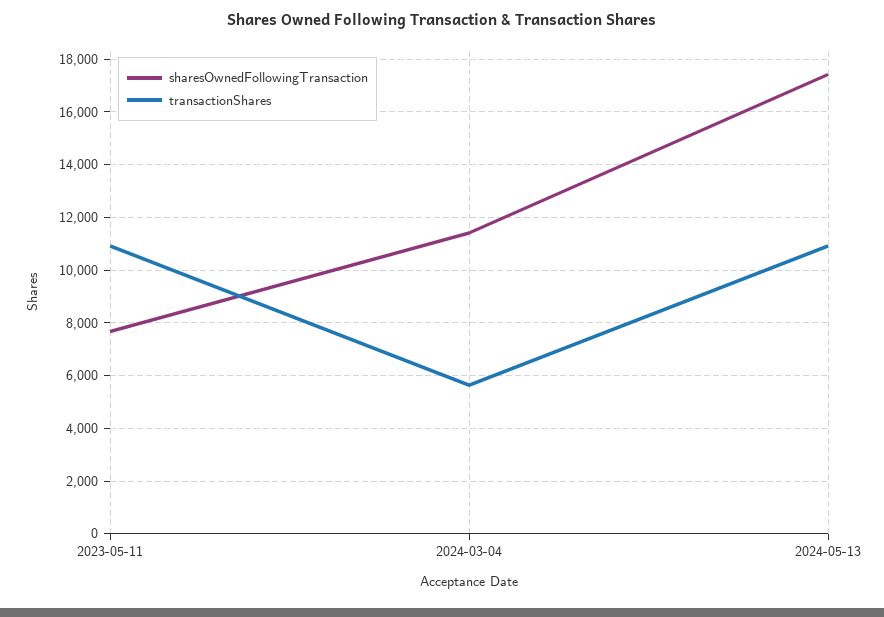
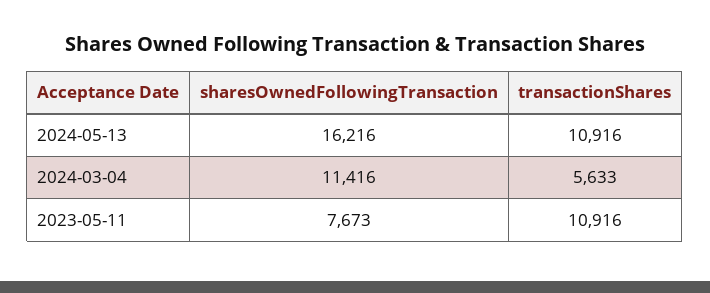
  {
    "sharesOwnedFollowingTransaction": {
      "2023-05-11": 7673,
      "2024-03-04": 11416,
-     "2024-05-13": 17500
+     "2024-05-13": 16216
    },
    "transactionShares": {
      "2023-05-11": 10916,
      "2024-03-04": 5633,
      "2024-05-13": 10916
    }
  }

